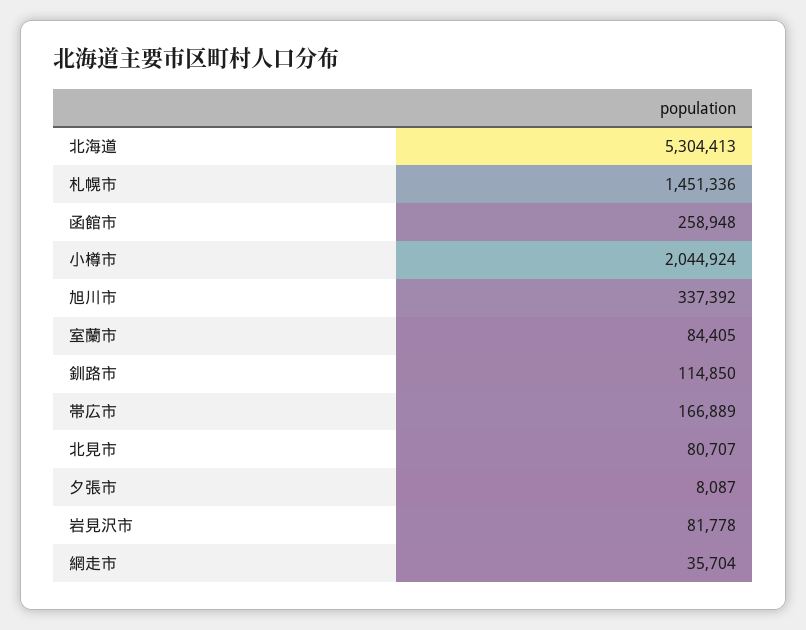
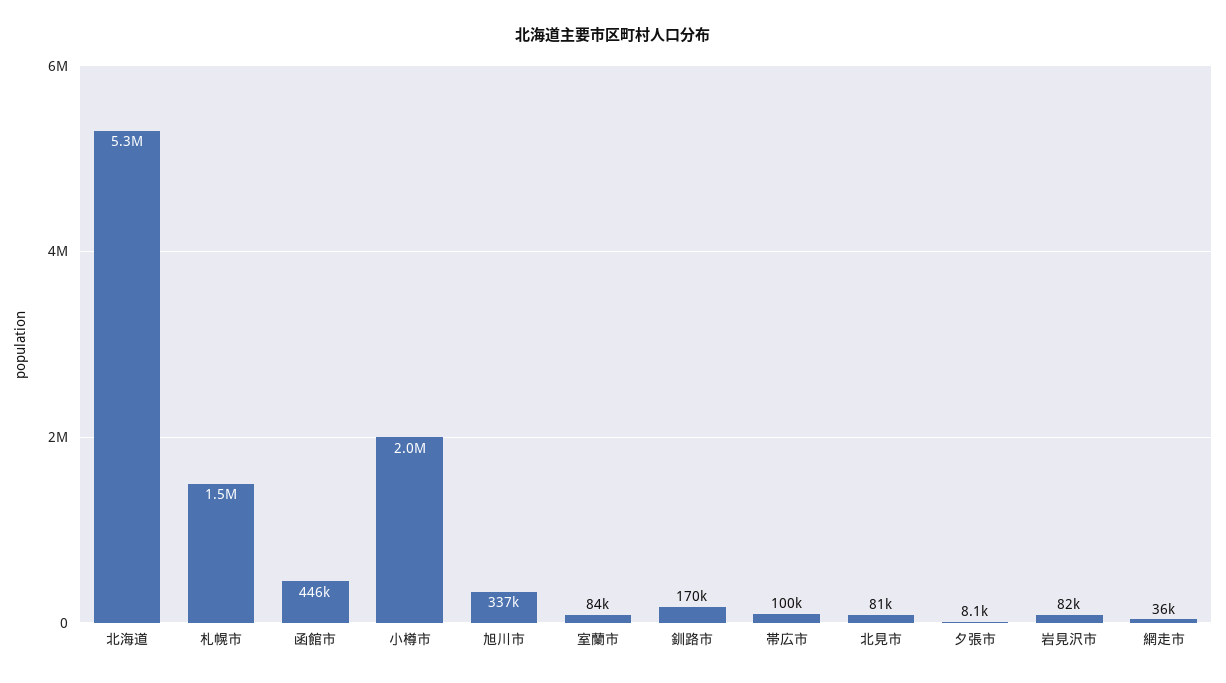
  {
    "北海道": 5304413,
    "札幌市": 1451336,
-   "函館市": 258948,
+   "函館市": 446000,
    "小樽市": 2044924,
    "旭川市": 337392,
    "室蘭市": 84405,
-   "釧路市": 114850,
+   "釧路市": 170000,
-   "帯広市": 166889,
+   "帯広市": 100000,
    "北見市": 80707,
    "夕張市": 8087,
    "岩見沢市": 81778,
    "網走市": 35704
  }

